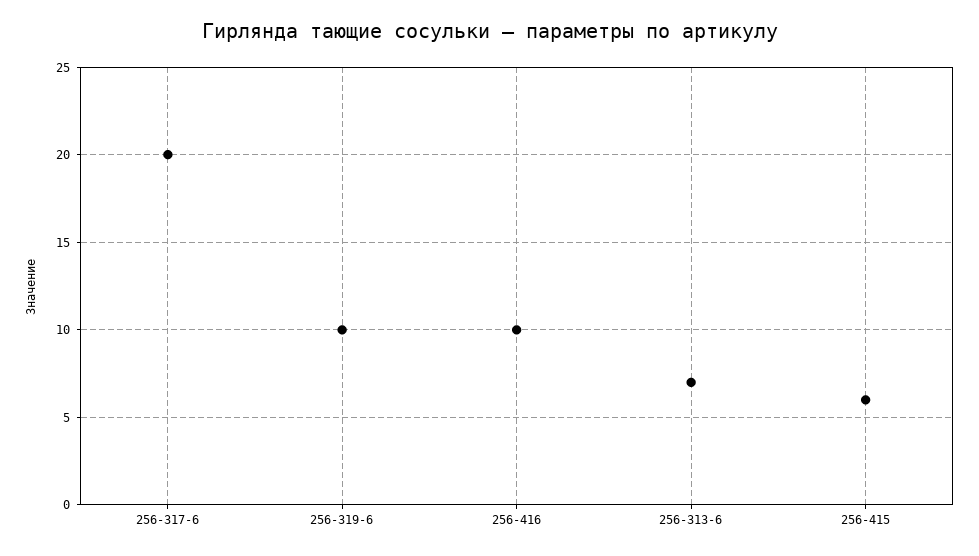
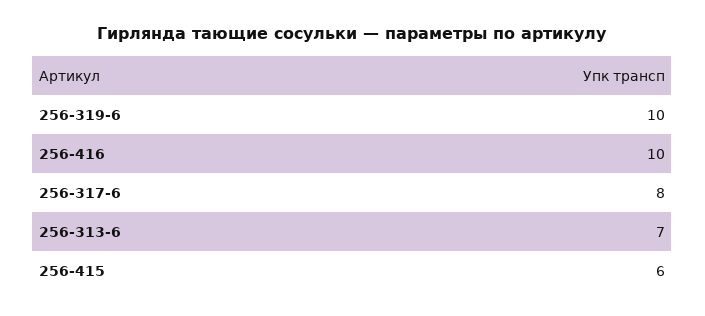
  {
-   "256-317-6": 20,
+   "256-317-6": 8,
    "256-319-6": 10,
    "256-416": 10,
    "256-313-6": 7,
    "256-415": 6
  }

